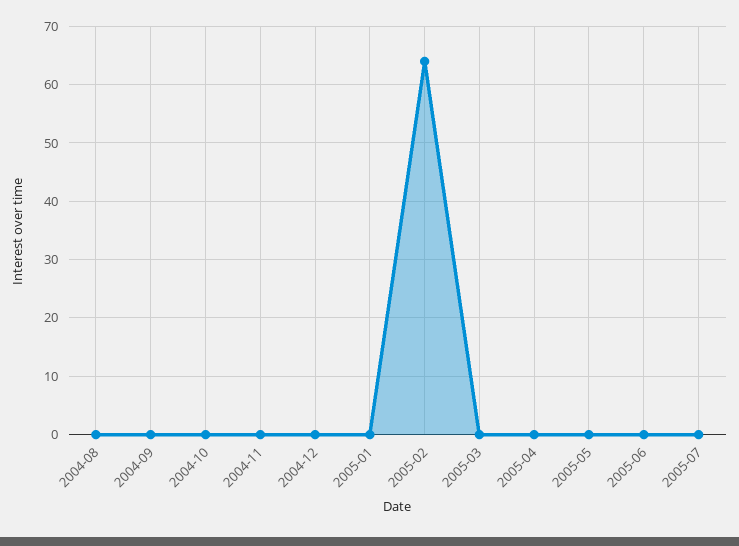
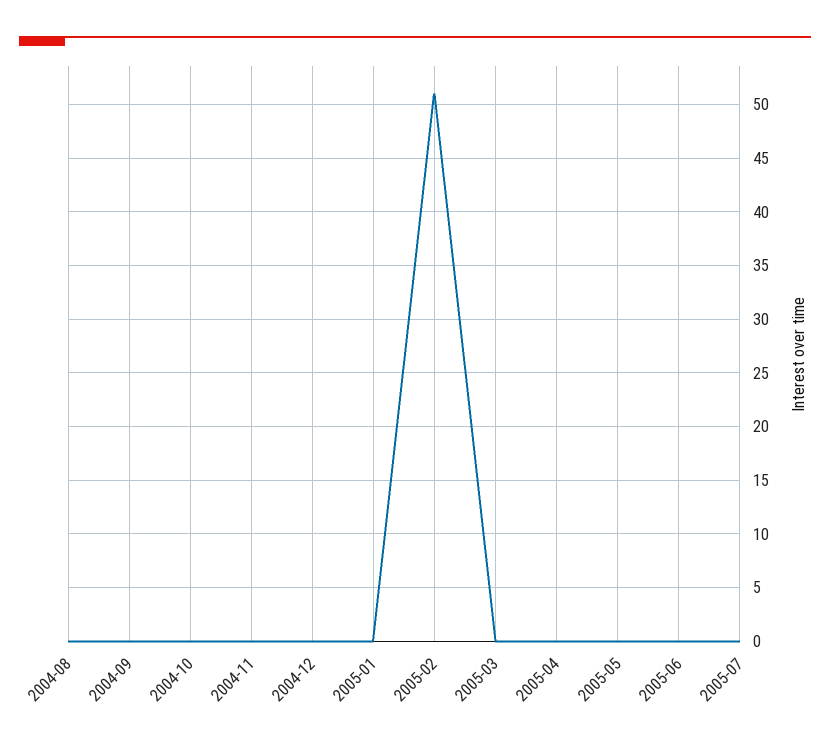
  {
    "2004-08": 0,
    "2004-09": 0,
    "2004-10": 0,
    "2004-11": 0,
    "2004-12": 0,
    "2005-01": 0,
-   "2005-02": 65,
+   "2005-02": 51,
    "2005-03": 0,
    "2005-04": 0,
    "2005-05": 0,
    "2005-06": 0,
    "2005-07": 0
  }

